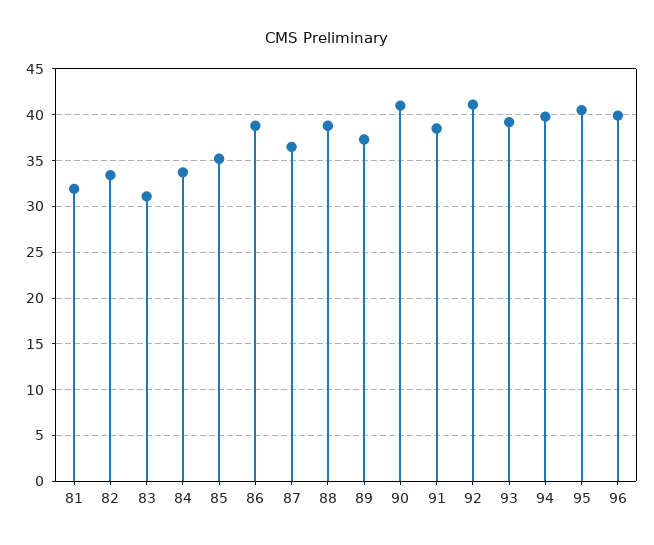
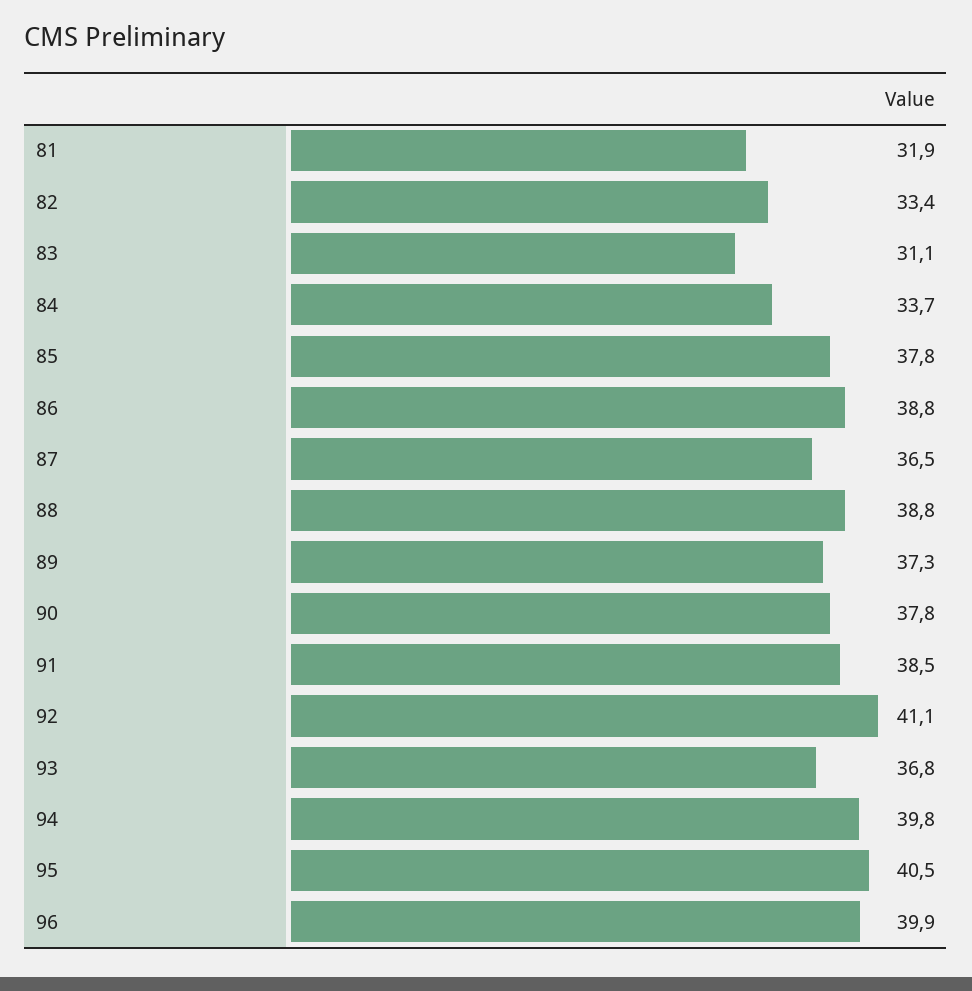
  {
    "81": 31.9,
    "82": 33.4,
    "83": 31.1,
    "84": 33.7,
-   "85": 35,
+   "85": 37.8,
    "86": 38.8,
    "87": 36.5,
    "88": 38.8,
    "89": 37.3,
-   "90": 41,
+   "90": 37.8,
    "91": 38.5,
    "92": 41.1,
-   "93": 39,
+   "93": 36.8,
    "94": 39.8,
    "95": 40.5,
    "96": 39.9
  }

